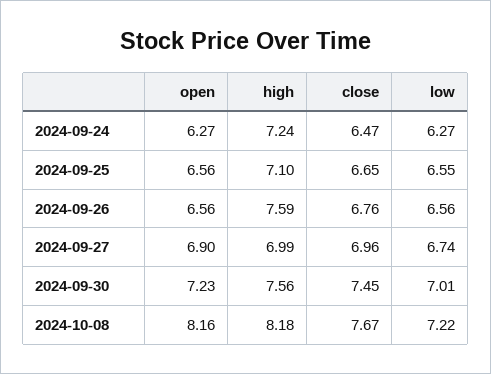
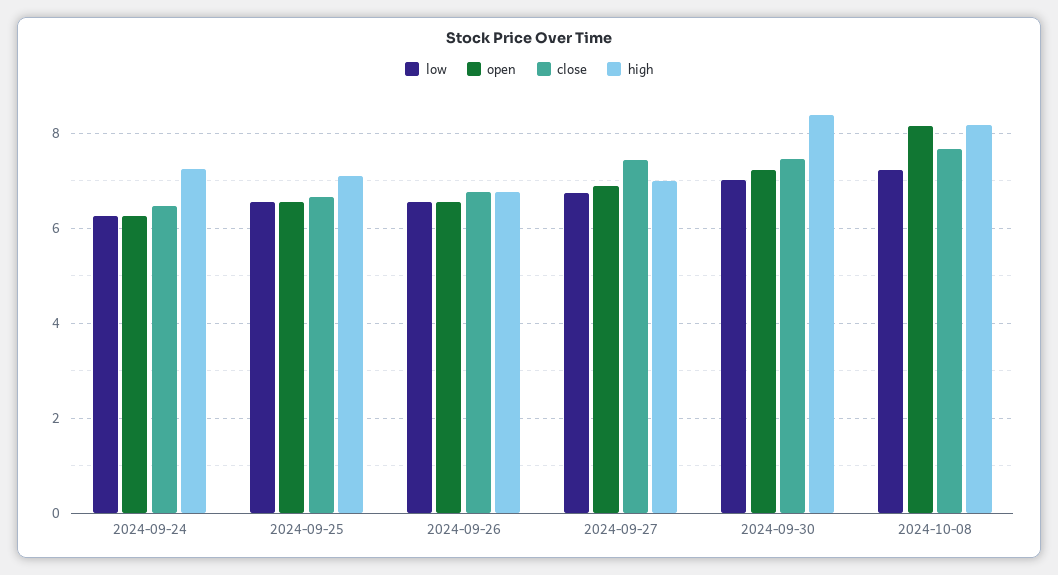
  {
    "open": {
      "2024-09-24": 6.27,
      "2024-09-25": 6.56,
      "2024-09-26": 6.56,
      "2024-09-27": 6.9,
      "2024-09-30": 7.23,
      "2024-10-08": 8.16
    },
    "high": {
      "2024-09-24": 7.24,
      "2024-09-25": 7.1,
-     "2024-09-26": 7.59,
+     "2024-09-26": 6.8,
      "2024-09-27": 6.99,
-     "2024-09-30": 7.56,
+     "2024-09-30": 8.4,
      "2024-10-08": 8.18
    },
    "close": {
      "2024-09-24": 6.47,
      "2024-09-25": 6.65,
      "2024-09-26": 6.76,
-     "2024-09-27": 6.96,
+     "2024-09-27": 7.4,
      "2024-09-30": 7.45,
      "2024-10-08": 7.67
    },
    "low": {
      "2024-09-24": 6.27,
      "2024-09-25": 6.55,
      "2024-09-26": 6.56,
      "2024-09-27": 6.74,
      "2024-09-30": 7.01,
      "2024-10-08": 7.22
    }
  }

